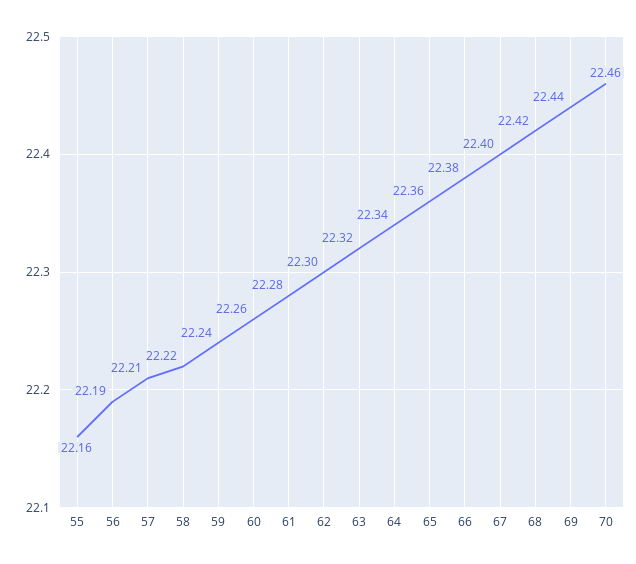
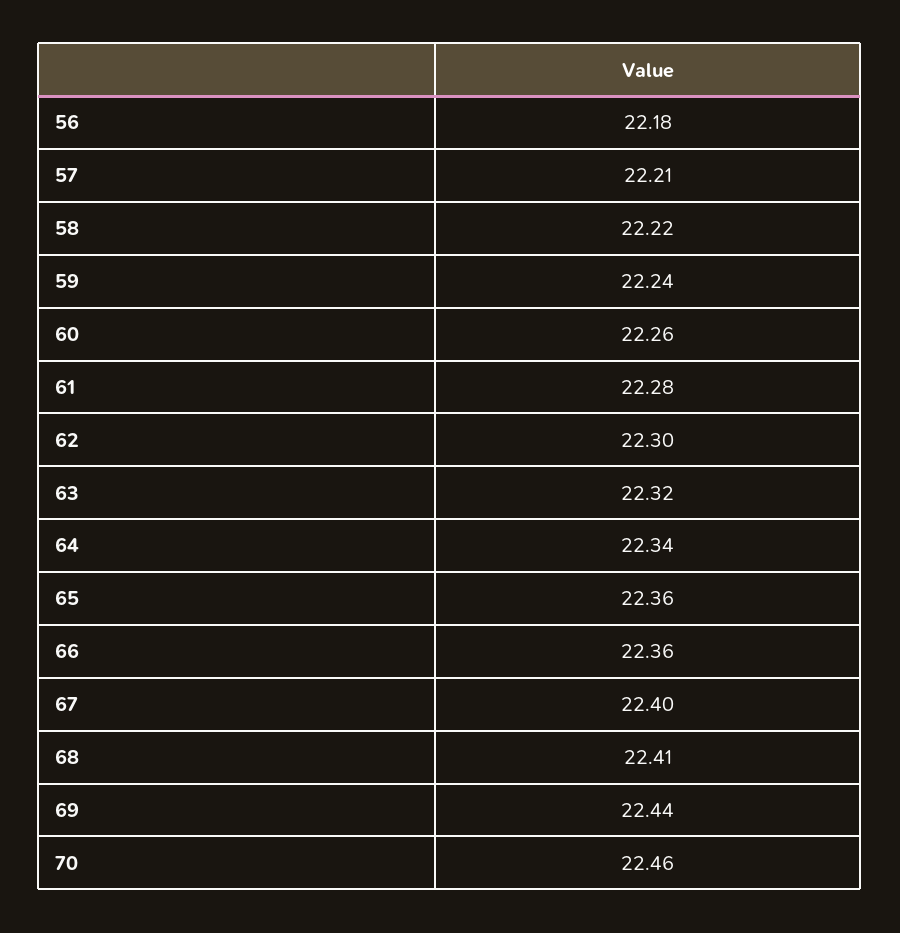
  {
-   "55": 22.16,
-   "56": 22.19,
+   "56": 22.18,
    "57": 22.21,
    "58": 22.22,
    "59": 22.24,
    "60": 22.26,
    "61": 22.28,
    "62": 22.3,
    "63": 22.32,
    "64": 22.34,
    "65": 22.36,
-   "66": 22.38,
+   "66": 22.36,
    "67": 22.4,
-   "68": 22.42,
+   "68": 22.41,
    "69": 22.44,
    "70": 22.46
  }

